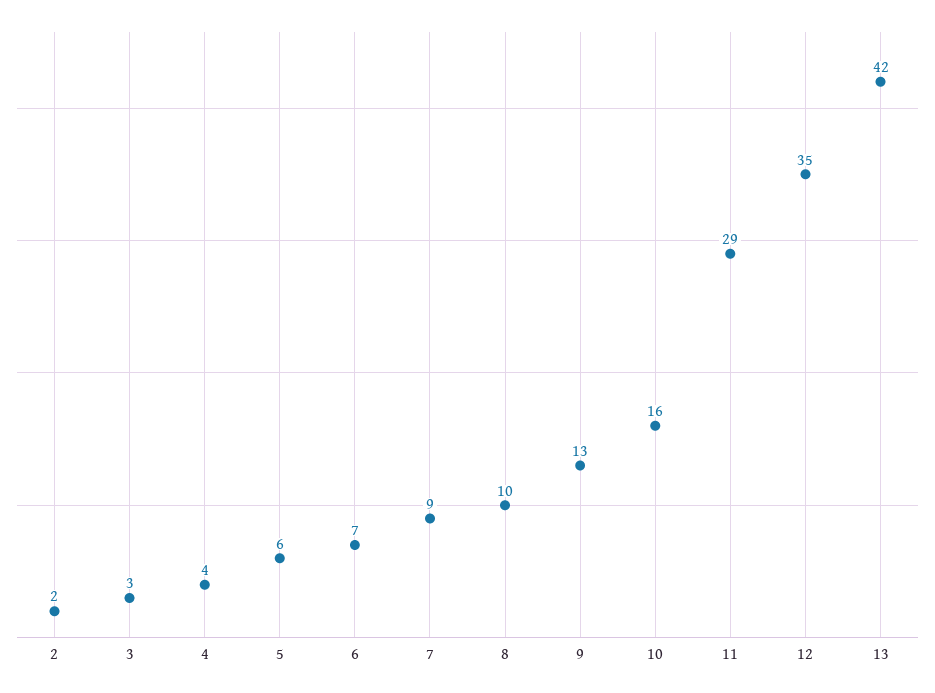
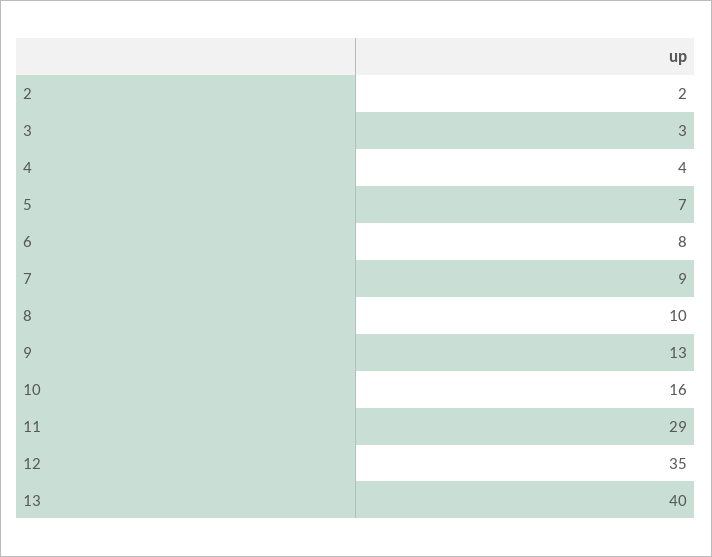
  {
    "2": 2,
    "3": 3,
    "4": 4,
-   "5": 6,
+   "5": 7,
-   "6": 7,
+   "6": 8,
    "7": 9,
    "8": 10,
    "9": 13,
    "10": 16,
    "11": 29,
    "12": 35,
-   "13": 42
+   "13": 40
  }

